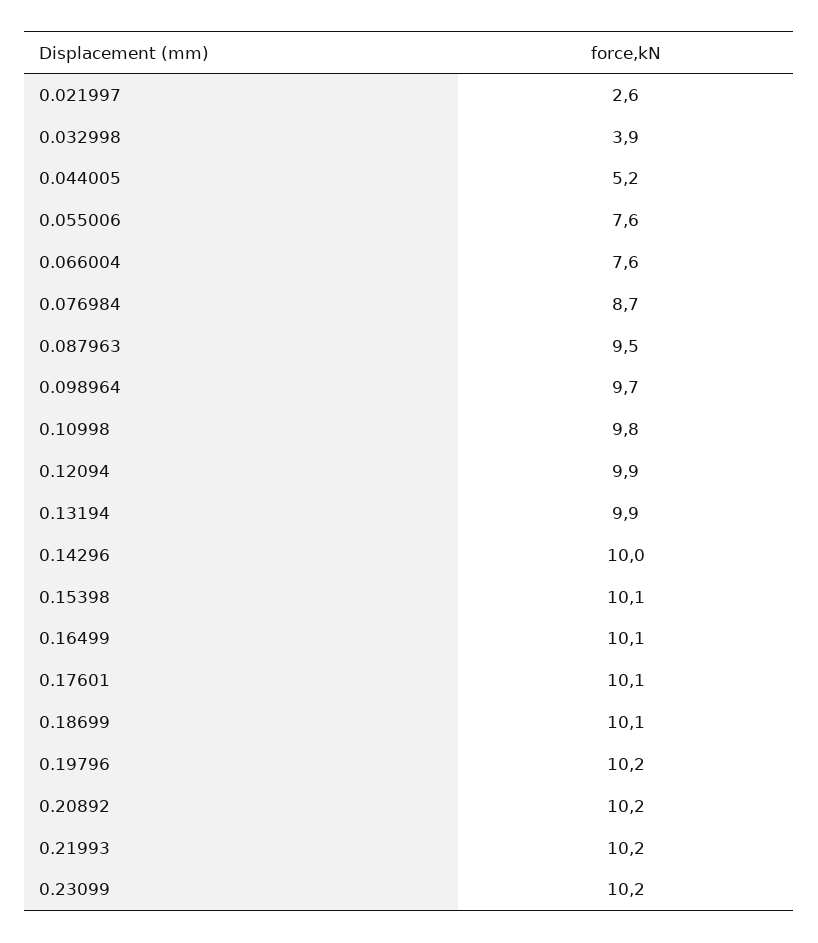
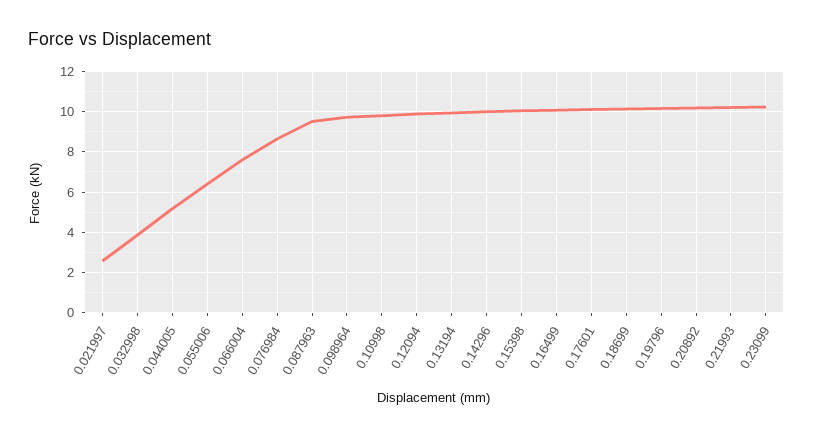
  {
    "0.021997": 2.6,
    "0.032998": 3.9,
    "0.044005": 5.2,
-   "0.055006": 7.6,
+   "0.055006": 6.5,
    "0.066004": 7.6,
    "0.076984": 8.7,
    "0.087963": 9.5,
    "0.098964": 9.7,
    "0.10998": 9.8,
    "0.12094": 9.9,
    "0.13194": 9.9,
    "0.14296": 10,
    "0.15398": 10.1,
    "0.16499": 10.1,
    "0.17601": 10.1,
    "0.18699": 10.1,
    "0.19796": 10.2,
    "0.20892": 10.2,
    "0.21993": 10.2,
    "0.23099": 10.2
  }

